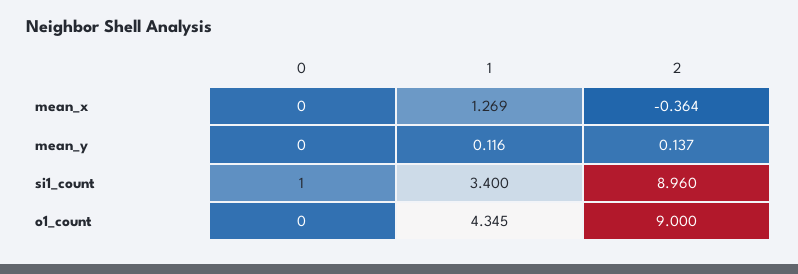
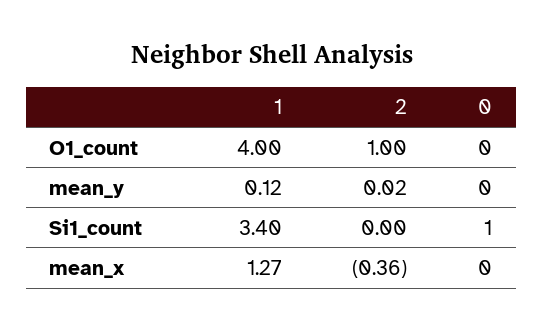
  {
    "0": {
      "mean_x": 0,
      "mean_y": 0,
      "si1_count": 1,
      "o1_count": 0
    },
    "1": {
      "mean_x": 1.269,
      "mean_y": 0.116,
      "si1_count": 3.4,
-     "o1_count": 4.345
+     "o1_count": 4
    },
    "2": {
      "mean_x": -0.364,
-     "mean_y": 0.137,
+     "mean_y": 0.02,
-     "si1_count": 8.96,
+     "si1_count": 0,
-     "o1_count": 9
+     "o1_count": 1
    }
  }

